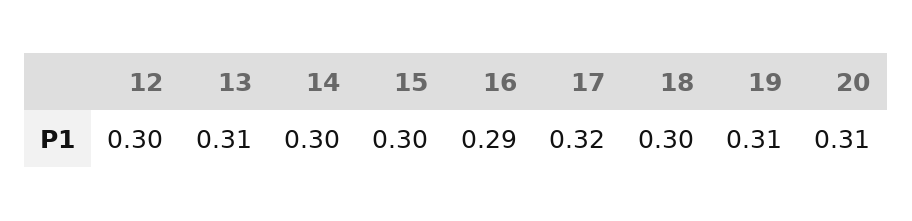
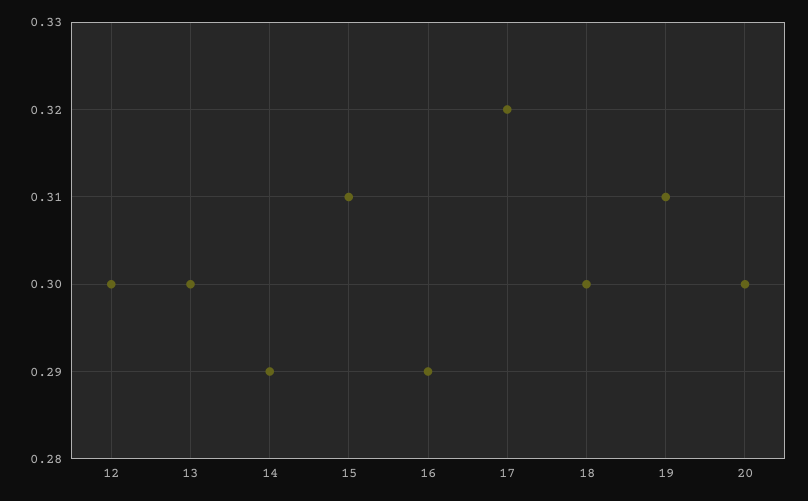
  {
    "12": 0.3,
-   "13": 0.31,
+   "13": 0.3,
-   "14": 0.3,
+   "14": 0.29,
-   "15": 0.3,
+   "15": 0.31,
    "16": 0.29,
    "17": 0.32,
    "18": 0.3,
    "19": 0.31,
-   "20": 0.31
+   "20": 0.3
  }

